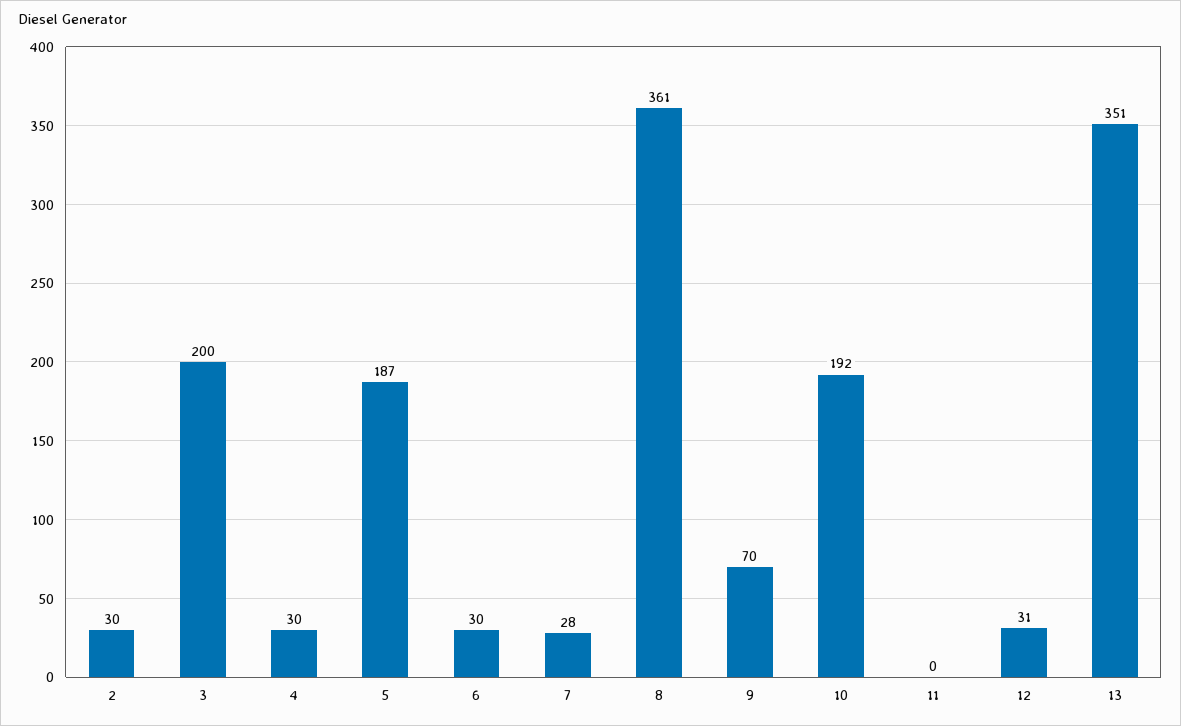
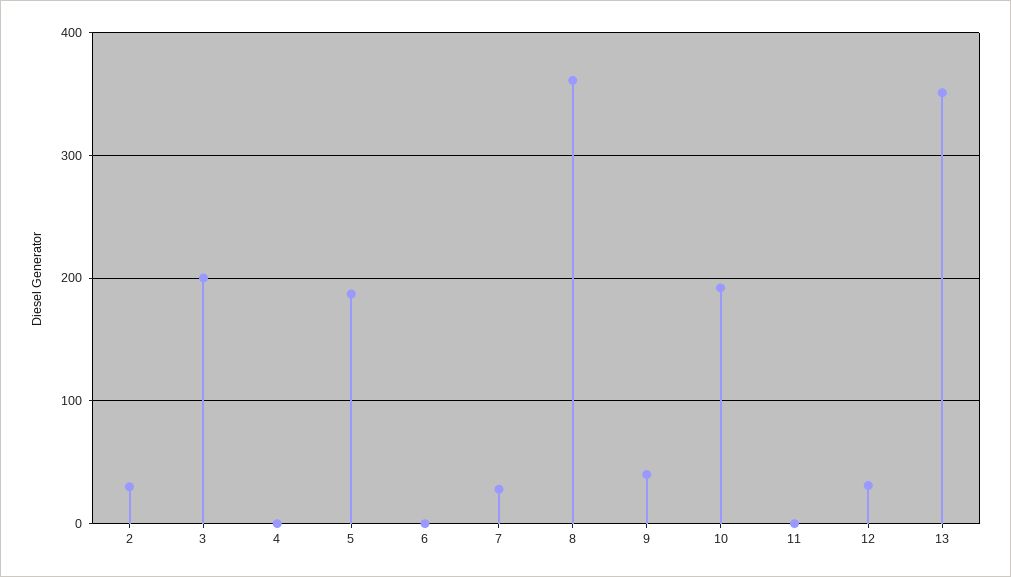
  {
    "2": 30,
    "3": 200,
-   "4": 30,
+   "4": 0,
    "5": 187,
-   "6": 30,
+   "6": 0,
    "7": 28,
    "8": 361,
-   "9": 70,
+   "9": 40,
    "10": 192,
    "11": 0,
    "12": 31,
    "13": 351
  }

